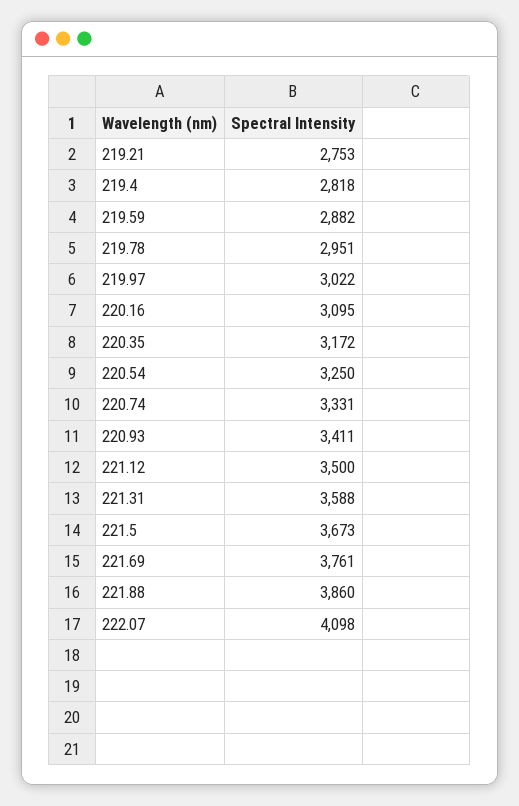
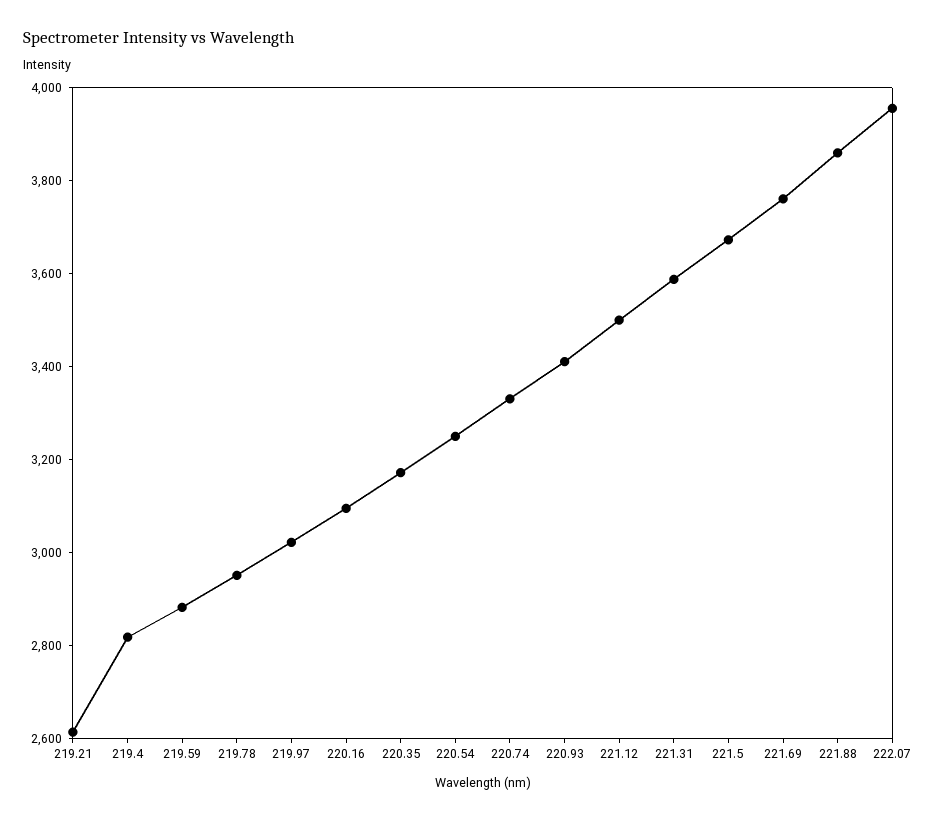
  {
-   "219.21": 2753,
+   "219.21": 2600,
    "219.4": 2818,
    "219.59": 2882,
    "219.78": 2951,
    "219.97": 3022,
    "220.16": 3095,
    "220.35": 3172,
    "220.54": 3250,
    "220.74": 3331,
    "220.93": 3411,
    "221.12": 3500,
    "221.31": 3588,
    "221.5": 3673,
    "221.69": 3761,
    "221.88": 3860,
-   "222.07": 4098
+   "222.07": 3950
  }

